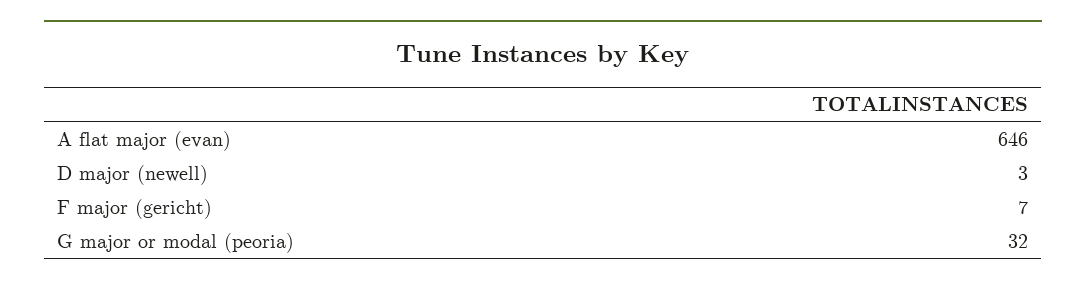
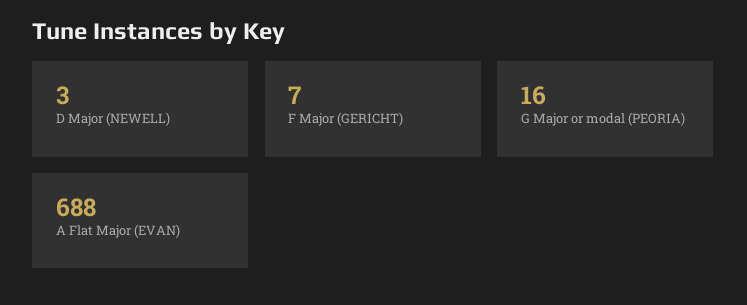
  {
-   "A flat major (evan)": 646,
+   "A flat major (evan)": 688,
    "D major (newell)": 3,
    "F major (gericht)": 7,
-   "G major or modal (peoria)": 32
+   "G major or modal (peoria)": 16
  }

